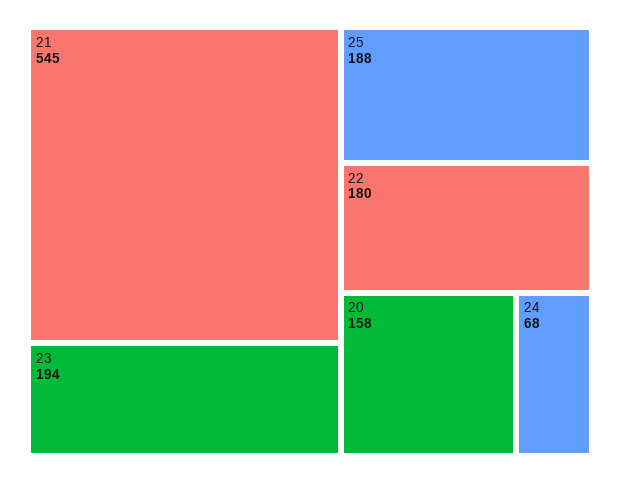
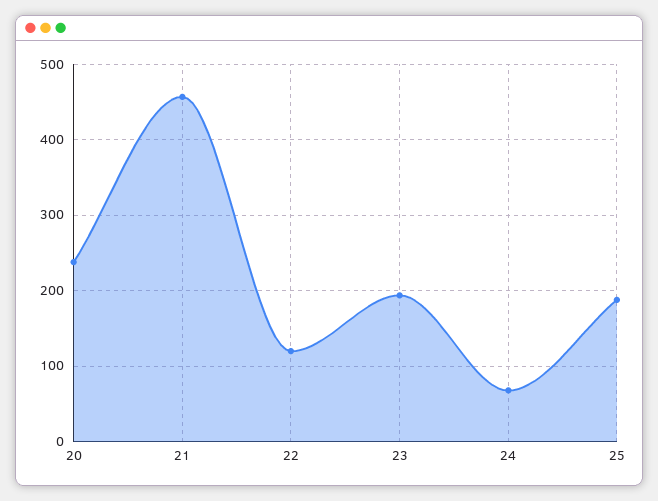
  {
-   "21": 545,
+   "21": 460,
    "23": 194,
    "25": 188,
-   "22": 180,
+   "22": 120,
-   "20": 158,
+   "20": 240,
    "24": 68
  }

